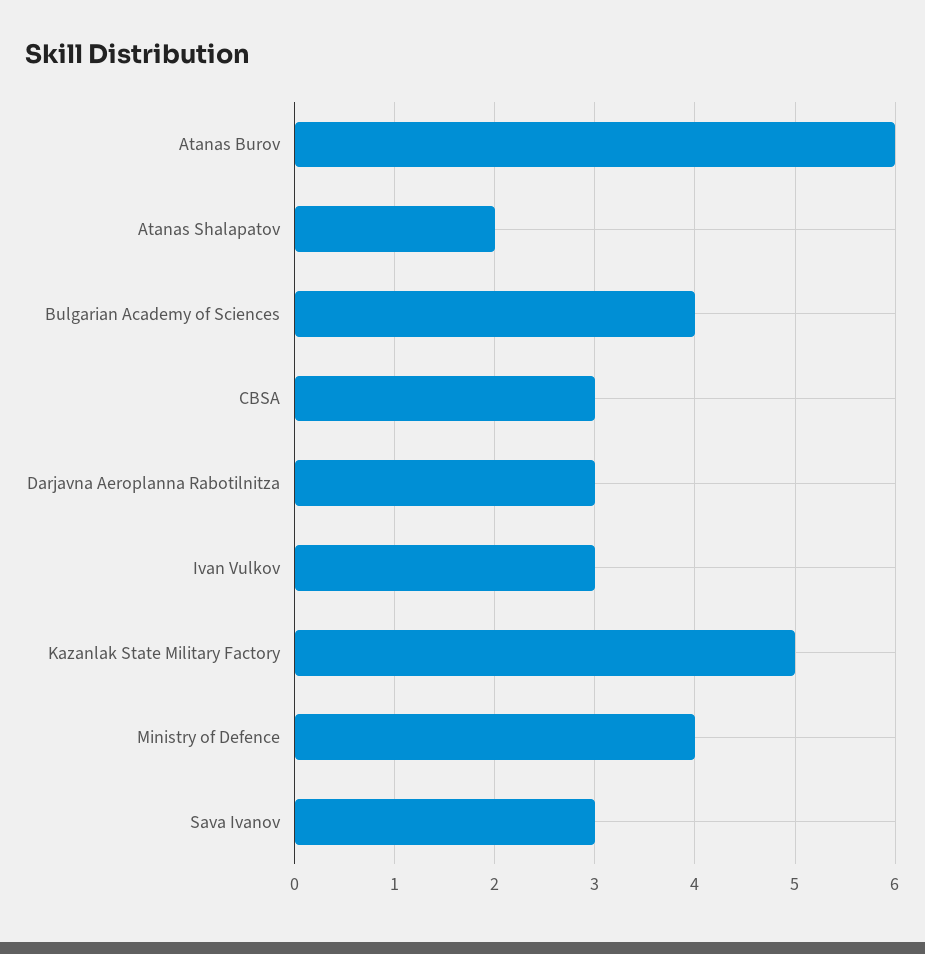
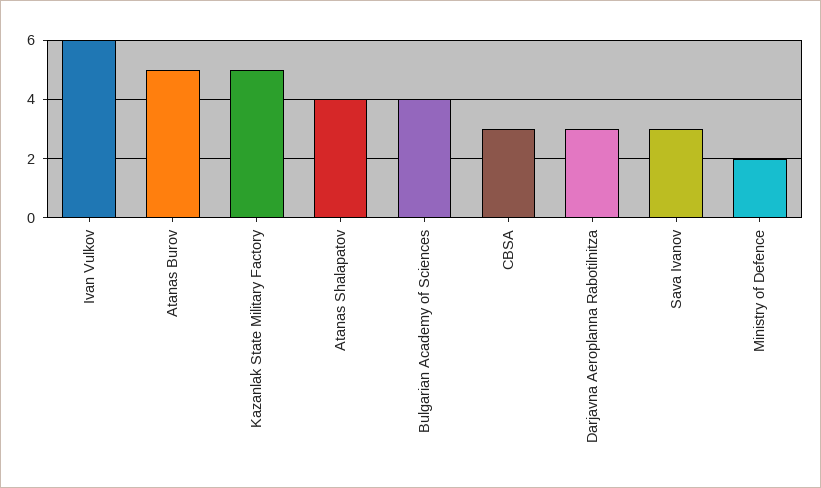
  {
-   "Atanas Burov": 6,
+   "Atanas Burov": 5,
-   "Atanas Shalapatov": 2,
+   "Atanas Shalapatov": 4,
    "Bulgarian Academy of Sciences": 4,
    "CBSA": 3,
    "Darjavna Aeroplanna Rabotilnitza": 3,
-   "Ivan Vulkov": 3,
+   "Ivan Vulkov": 6,
    "Kazanlak State Military Factory": 5,
-   "Ministry of Defence": 4,
+   "Ministry of Defence": 2,
    "Sava Ivanov": 3
  }

